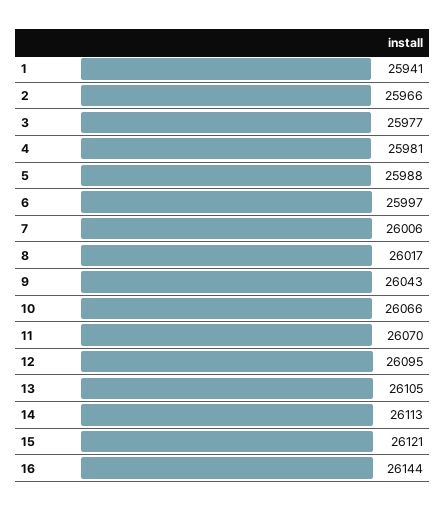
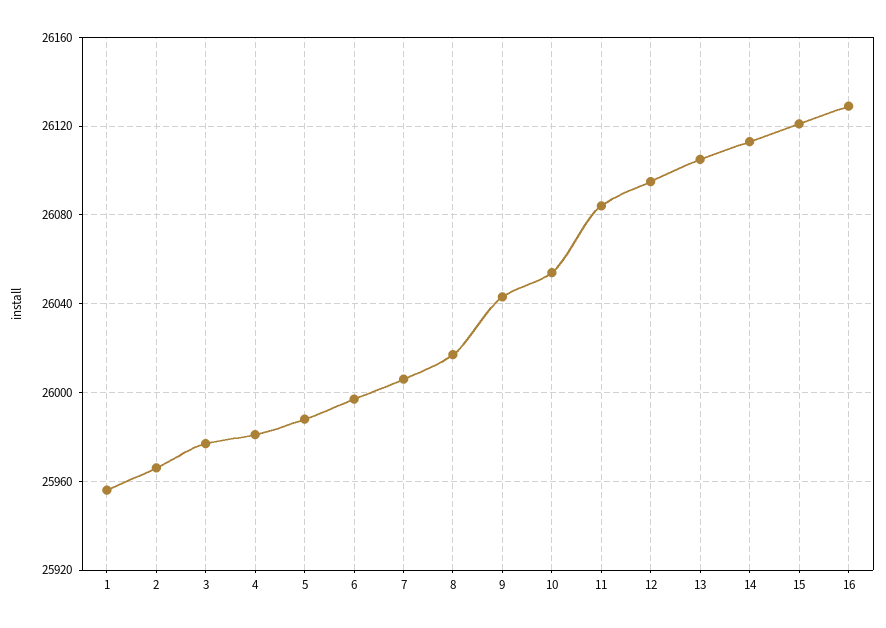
  {
-   "1": 25941,
+   "1": 25955,
    "2": 25966,
    "3": 25977,
    "4": 25981,
    "5": 25988,
    "6": 25997,
    "7": 26006,
    "8": 26017,
    "9": 26043,
-   "10": 26066,
+   "10": 26055,
-   "11": 26070,
+   "11": 26085,
    "12": 26095,
    "13": 26105,
    "14": 26113,
    "15": 26121,
-   "16": 26144
+   "16": 26130
  }

